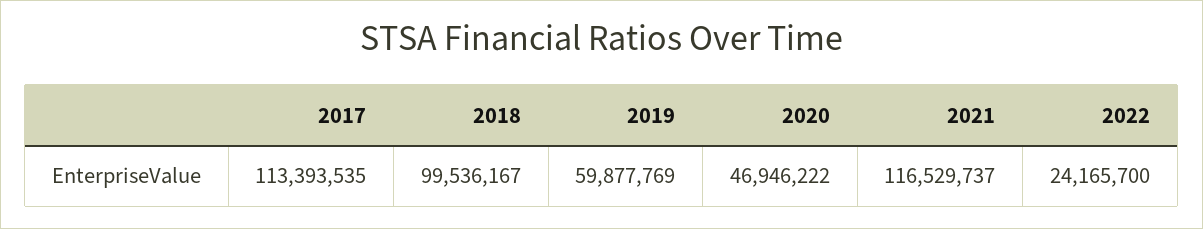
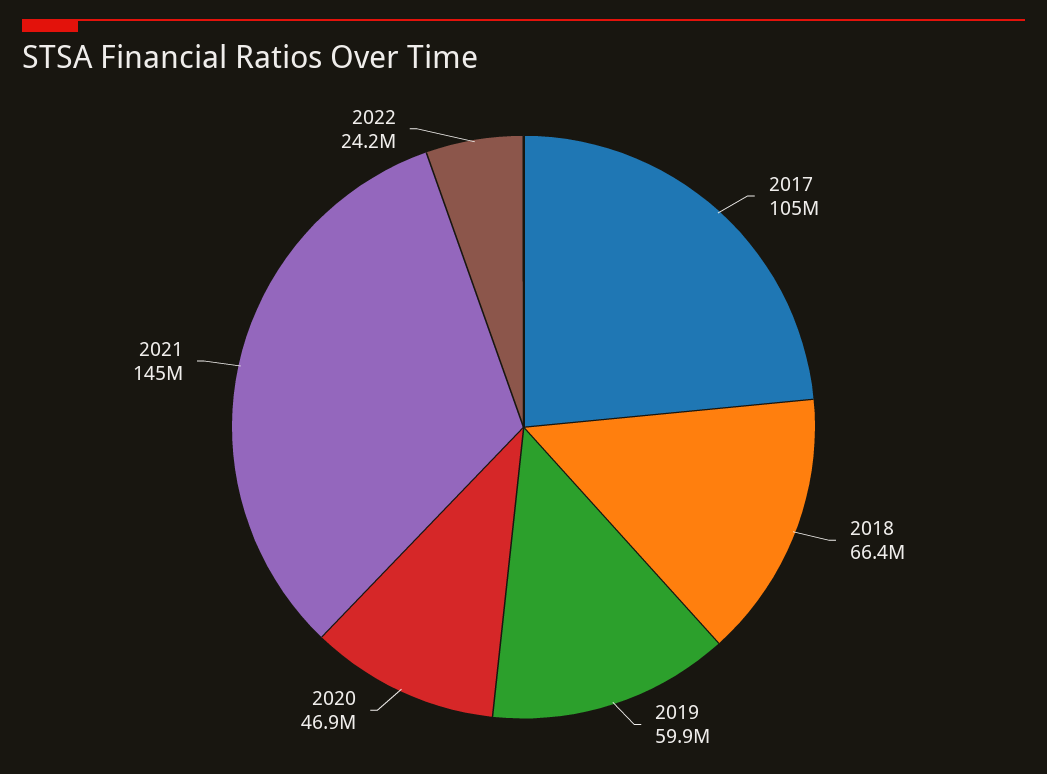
  {
-   "2017": 113393535,
+   "2017": 105000000,
-   "2018": 99536167,
+   "2018": 66400000,
    "2019": 59877769,
    "2020": 46946222,
-   "2021": 116529737,
+   "2021": 145000000,
    "2022": 24165700
  }

